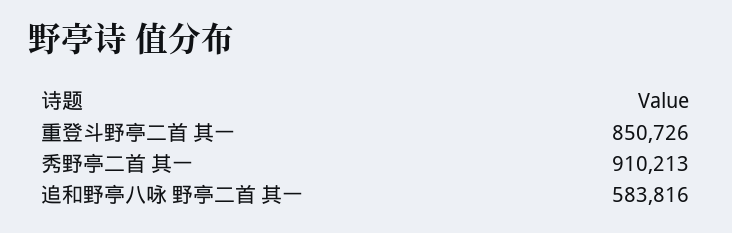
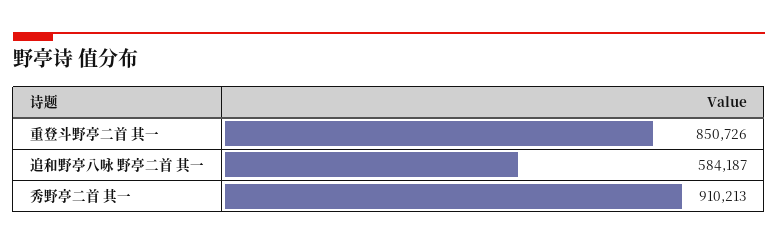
  {
    "重登斗野亭二首 其一": 850726,
    "秀野亭二首 其一": 910213,
-   "追和野亭八咏 野亭二首 其一": 583816
+   "追和野亭八咏 野亭二首 其一": 584187
  }

